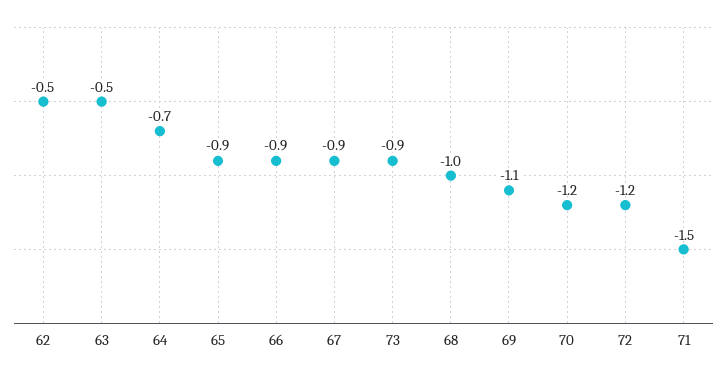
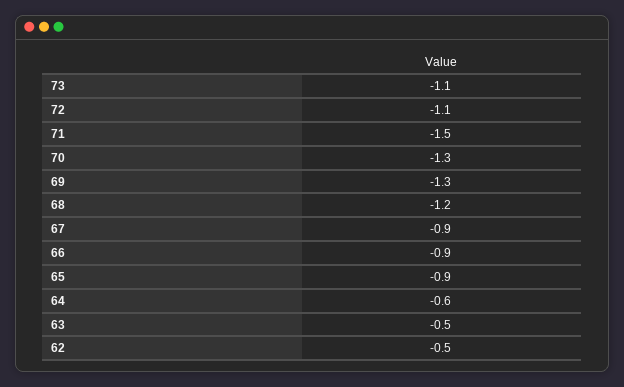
  {
    "62": -0.5,
    "63": -0.5,
-   "64": -0.7,
+   "64": -0.6,
    "65": -0.9,
    "66": -0.9,
    "67": -0.9,
-   "73": -0.9,
+   "73": -1.1,
-   "68": -1,
+   "68": -1.2,
-   "69": -1.1,
+   "69": -1.3,
-   "70": -1.2,
+   "70": -1.3,
-   "72": -1.2,
+   "72": -1.1,
    "71": -1.5
  }

